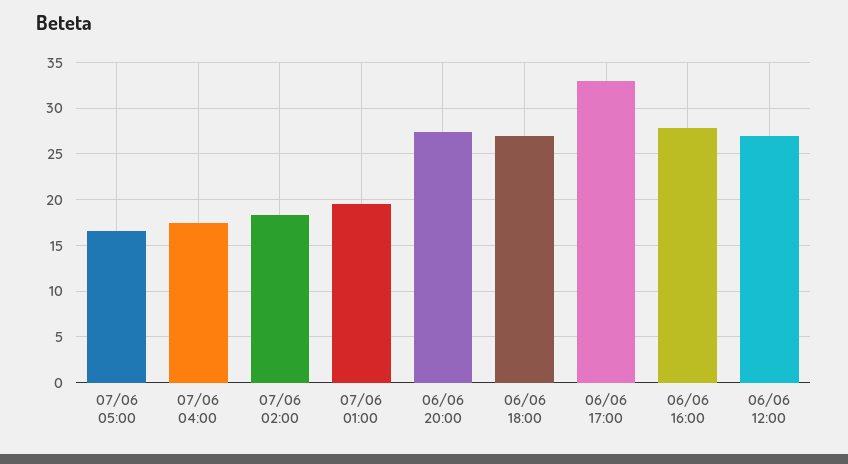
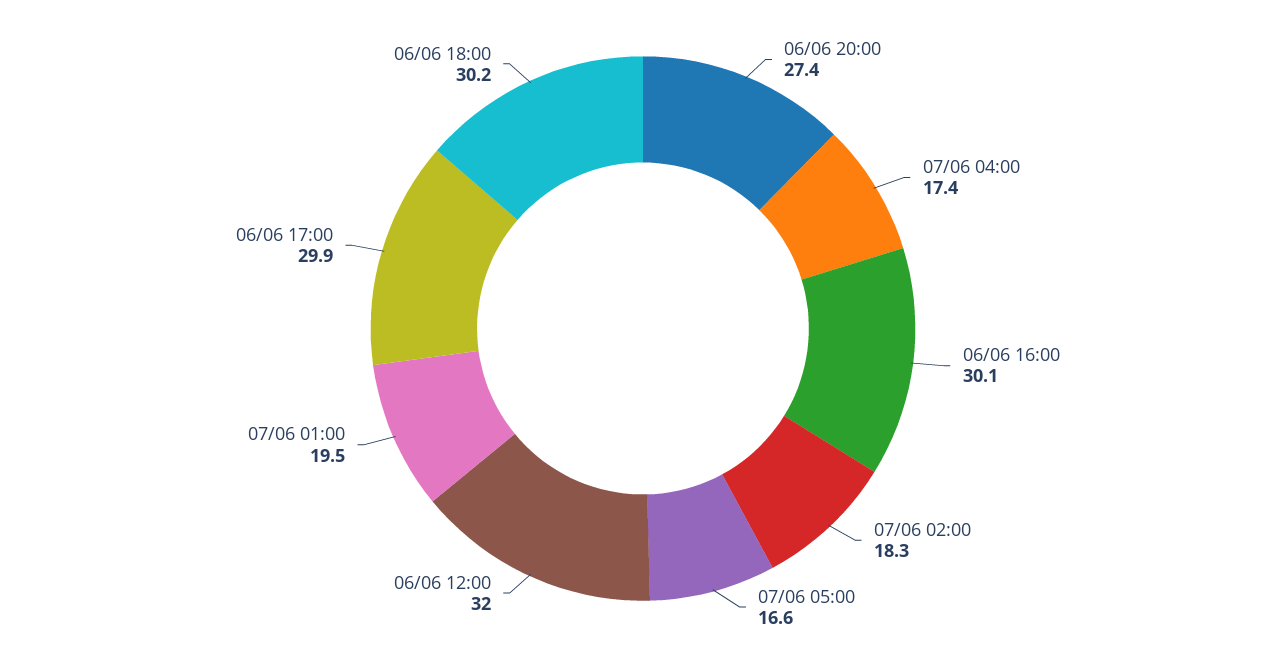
  {
    "07/06 05:00": 16.6,
    "07/06 04:00": 17.4,
    "07/06 02:00": 18.3,
    "07/06 01:00": 19.5,
    "06/06 20:00": 27.4,
-   "06/06 18:00": 27,
+   "06/06 18:00": 30.2,
-   "06/06 17:00": 33,
+   "06/06 17:00": 29.9,
-   "06/06 16:00": 28,
+   "06/06 16:00": 30.1,
-   "06/06 12:00": 27
+   "06/06 12:00": 32
  }

